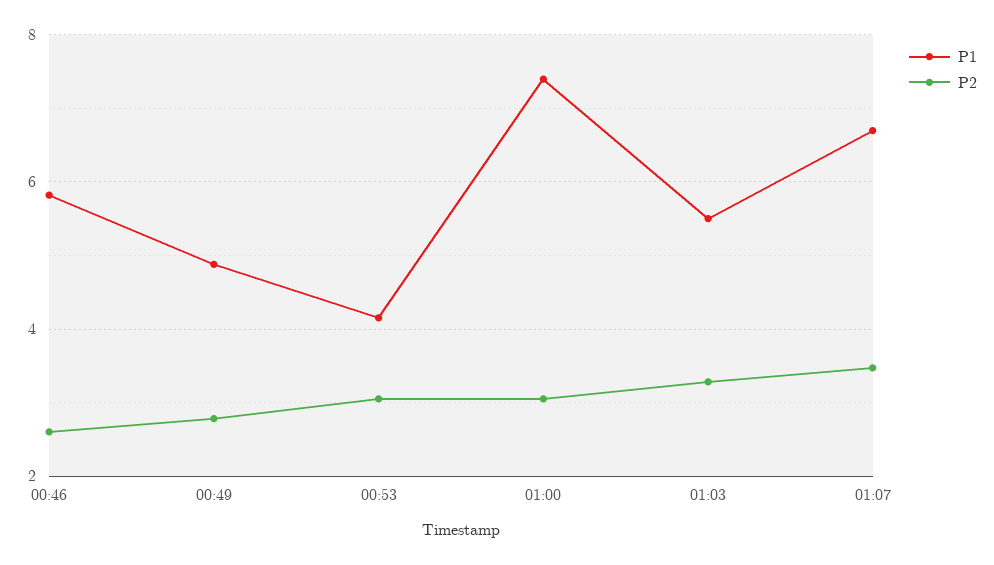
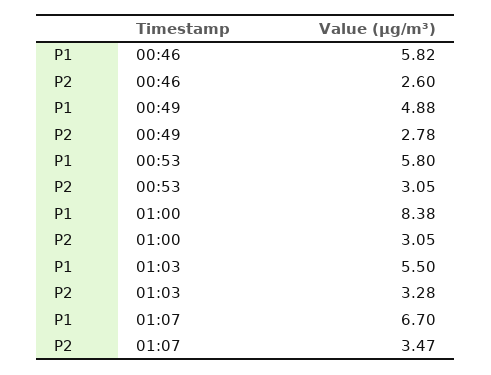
  {
    "P1": {
      "00:46": 5.82,
      "00:49": 4.88,
-     "00:53": 4.2,
+     "00:53": 5.8,
-     "01:00": 7.4,
+     "01:00": 8.38,
      "01:03": 5.5,
      "01:07": 6.7
    },
    "P2": {
      "00:46": 2.6,
      "00:49": 2.78,
      "00:53": 3.05,
      "01:00": 3.05,
      "01:03": 3.28,
      "01:07": 3.47
    }
  }

